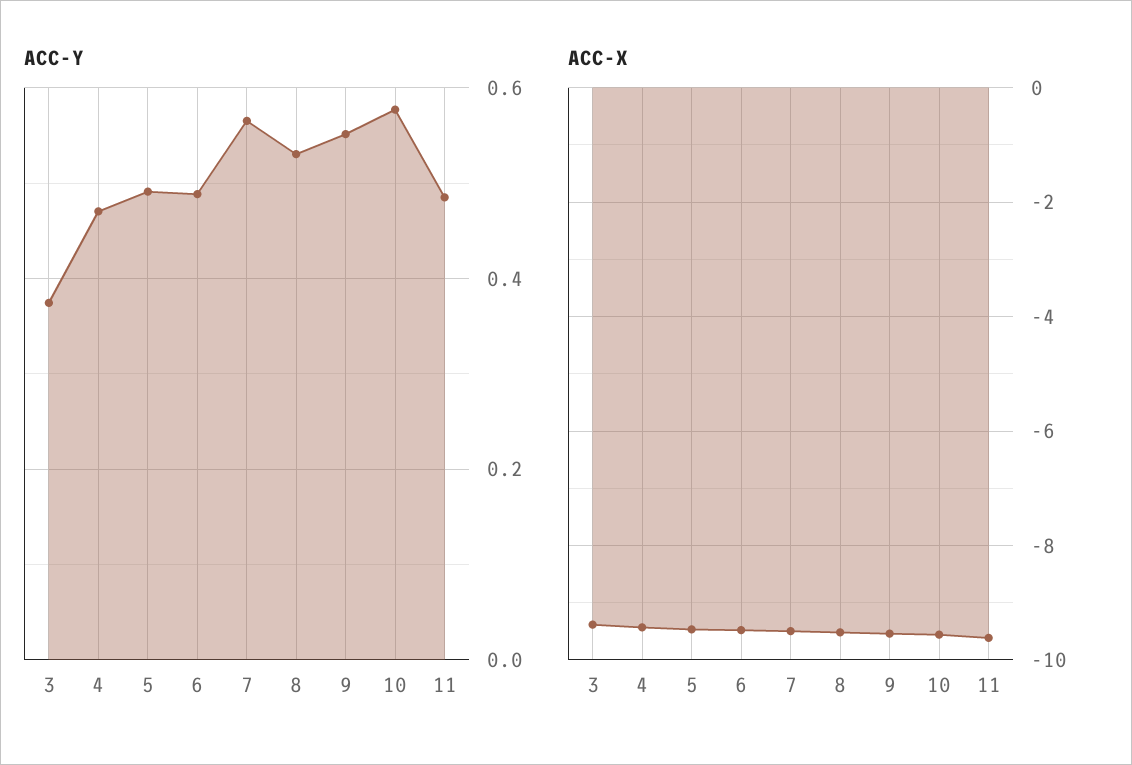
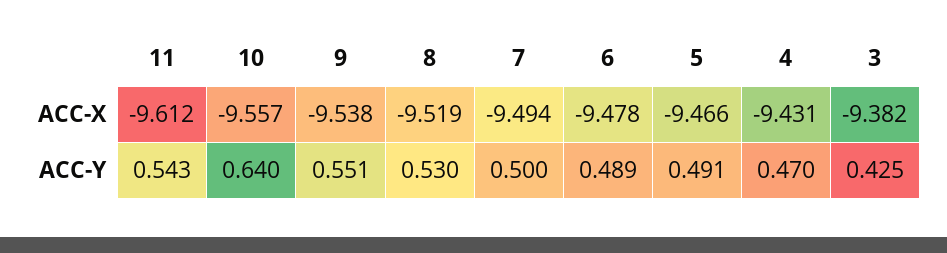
  {
    "ACC-Y": {
-     "3": 0.38,
+     "3": 0.425,
      "4": 0.47,
      "5": 0.491,
      "6": 0.489,
-     "7": 0.56,
+     "7": 0.5,
      "8": 0.53,
      "9": 0.551,
-     "10": 0.58,
+     "10": 0.64,
-     "11": 0.48
+     "11": 0.543
    },
    "ACC-X": {
      "3": -9.382,
      "4": -9.431,
      "5": -9.466,
      "6": -9.478,
      "7": -9.494,
      "8": -9.519,
      "9": -9.538,
      "10": -9.557,
      "11": -9.612
    }
  }

